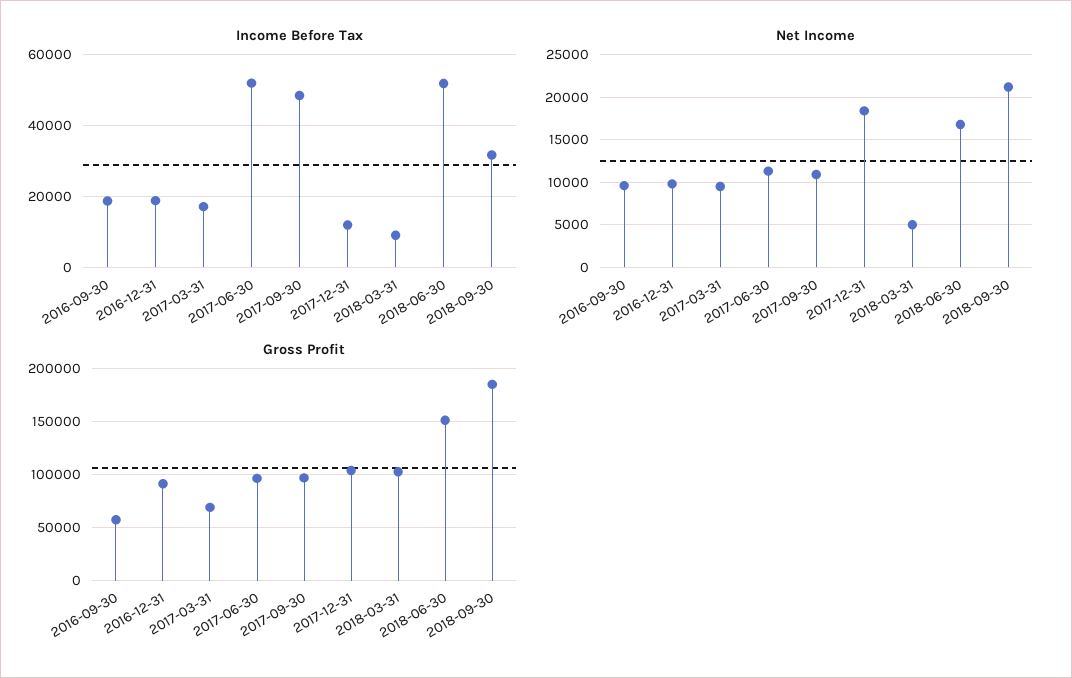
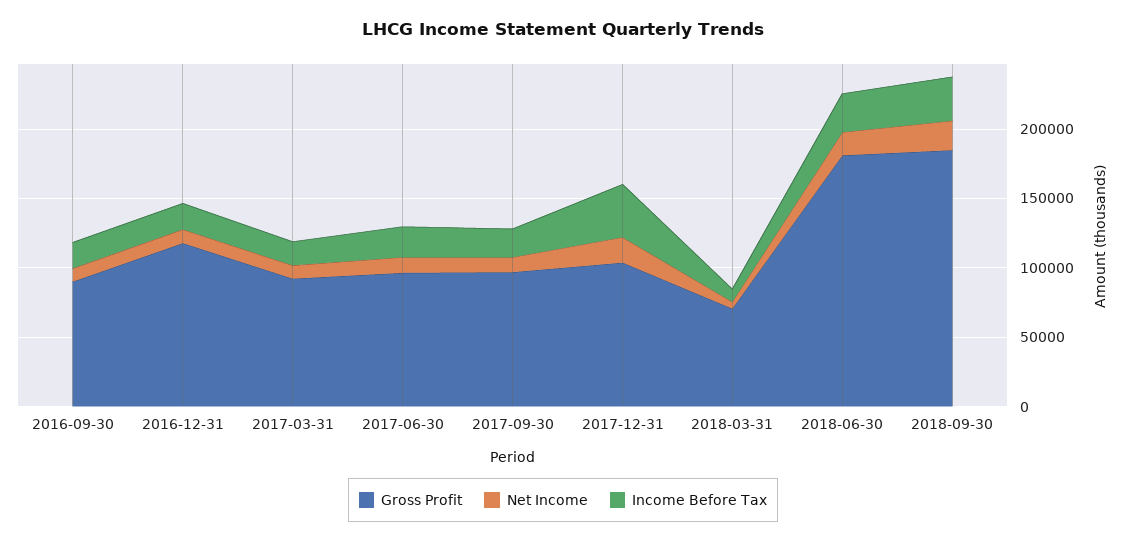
  {
    "Income Before Tax": {
      "2016-09-30": 18000,
      "2016-12-31": 18000,
      "2017-03-31": 18000,
-     "2017-06-30": 52000,
+     "2017-06-30": 20000,
-     "2017-09-30": 48000,
+     "2017-09-30": 20000,
-     "2017-12-31": 12000,
+     "2017-12-31": 40000,
      "2018-03-31": 10000,
-     "2018-06-30": 52000,
+     "2018-06-30": 30000,
      "2018-09-30": 32000
    },
    "Net Income": {
      "2016-09-30": 10000,
      "2016-12-31": 10000,
      "2017-03-31": 10000,
      "2017-06-30": 11000,
      "2017-09-30": 11000,
      "2017-12-31": 18000,
      "2018-03-31": 5000,
      "2018-06-30": 17000,
      "2018-09-30": 21000
    },
    "Gross Profit": {
-     "2016-09-30": 60000,
+     "2016-09-30": 90000,
-     "2016-12-31": 90000,
+     "2016-12-31": 120000,
-     "2017-03-31": 70000,
+     "2017-03-31": 90000,
      "2017-06-30": 100000,
      "2017-09-30": 100000,
      "2017-12-31": 100000,
-     "2018-03-31": 100000,
+     "2018-03-31": 70000,
-     "2018-06-30": 150000,
+     "2018-06-30": 180000,
      "2018-09-30": 180000
    }
  }

